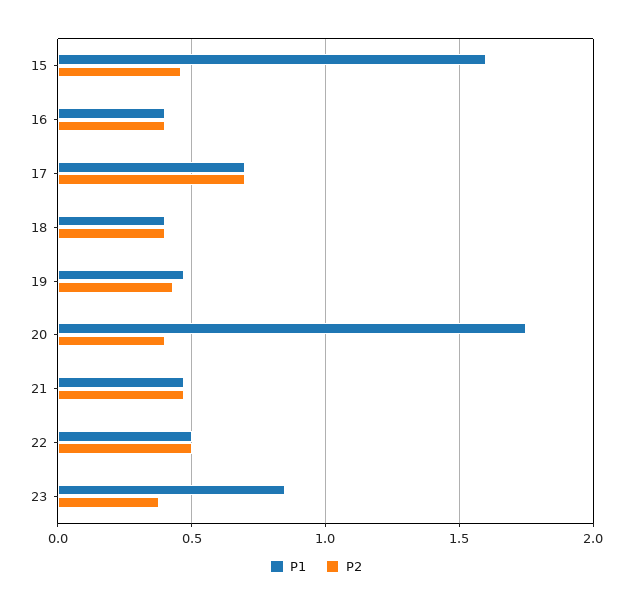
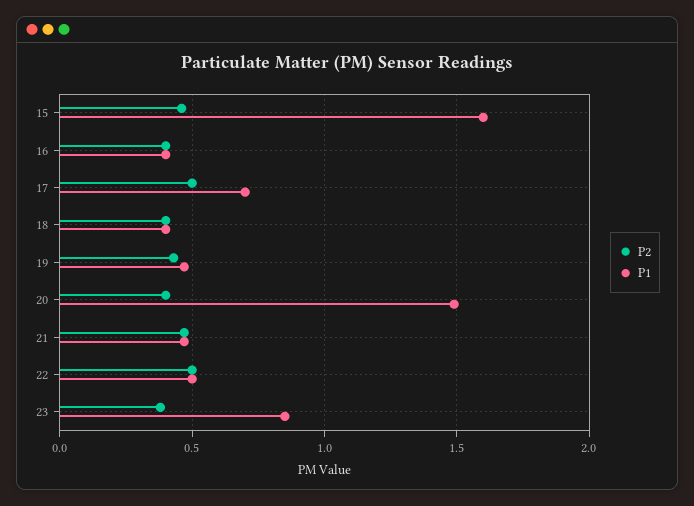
  {
    "P1": {
      "15": 1.6,
      "16": 0.4,
      "17": 0.7,
      "18": 0.4,
      "19": 0.45,
-     "20": 1.75,
+     "20": 1.5,
      "21": 0.45,
      "22": 0.5,
      "23": 0.85
    },
    "P2": {
      "15": 0.45,
      "16": 0.4,
-     "17": 0.7,
+     "17": 0.5,
      "18": 0.4,
      "19": 0.45,
      "20": 0.4,
      "21": 0.45,
      "22": 0.5,
      "23": 0.4
    }
  }

